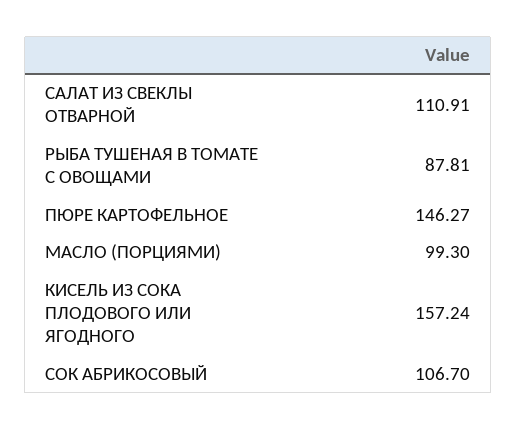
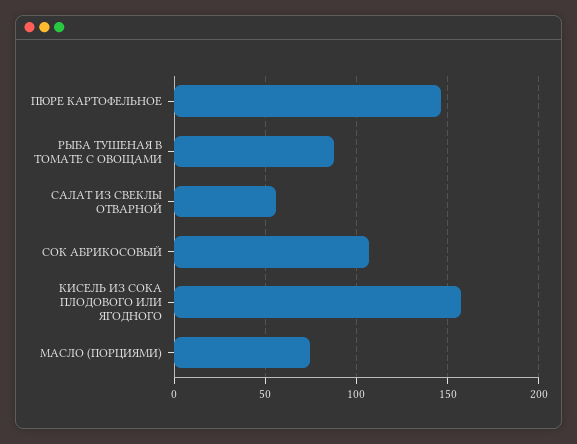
  {
-   "САЛАТ ИЗ СВЕКЛЫ ОТВАРНОЙ": 110.91,
+   "САЛАТ ИЗ СВЕКЛЫ ОТВАРНОЙ": 55,
    "РЫБА ТУШЕНАЯ В ТОМАТЕ С ОВОЩАМИ": 87.81,
    "ПЮРЕ КАРТОФЕЛЬНОЕ": 146.27,
-   "МАСЛО (ПОРЦИЯМИ)": 99.3,
+   "МАСЛО (ПОРЦИЯМИ)": 75,
    "КИСЕЛЬ ИЗ СОКА ПЛОДОВОГО ИЛИ ЯГОДНОГО": 157.24,
    "СОК АБРИКОСОВЫЙ": 106.7
  }

